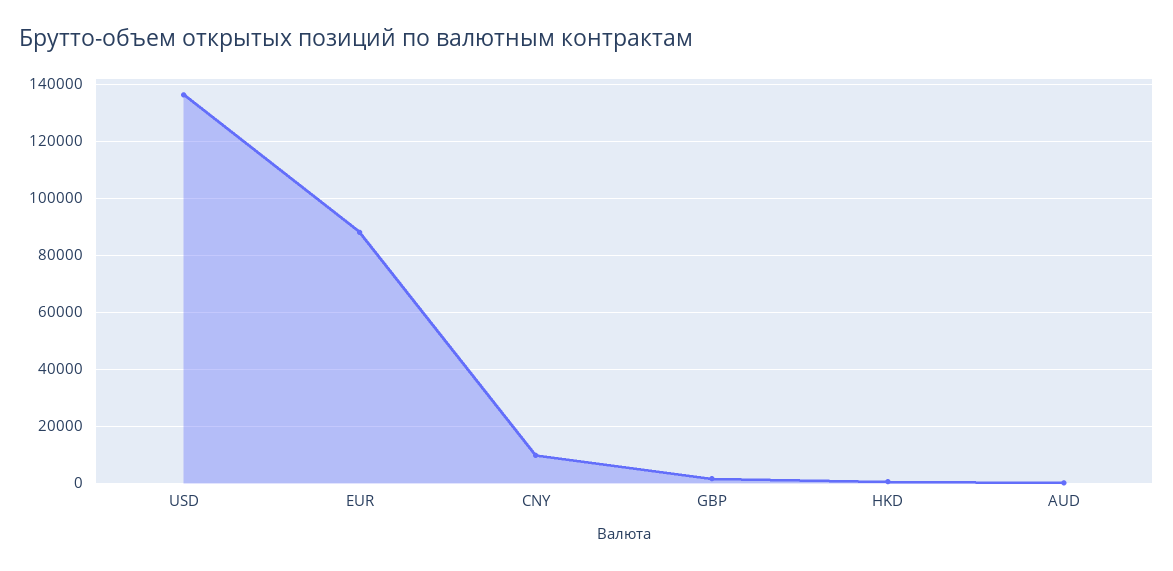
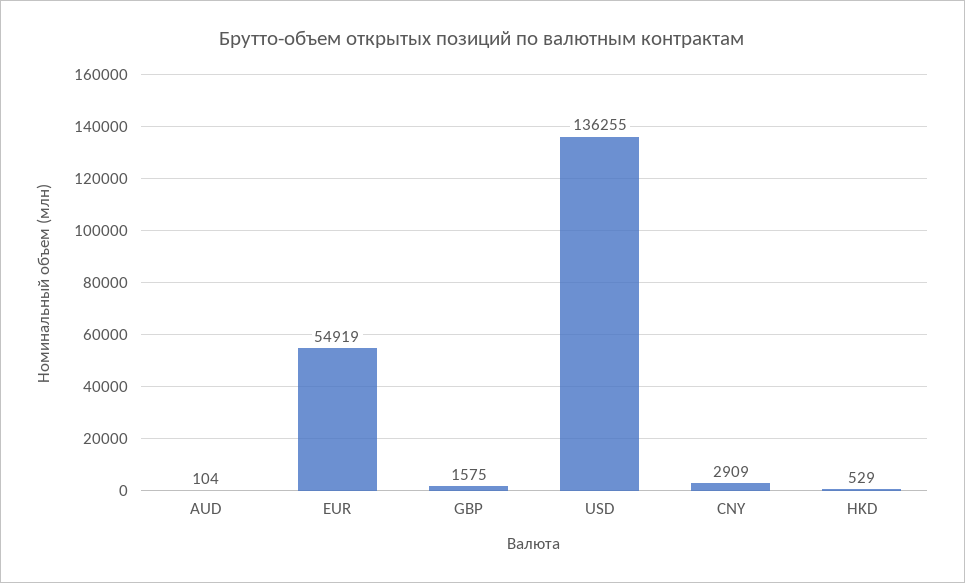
  {
    "USD": 136255,
-   "EUR": 87500,
+   "EUR": 54919,
-   "CNY": 10000,
+   "CNY": 2909,
    "GBP": 1575,
    "HKD": 529,
    "AUD": 104
  }

